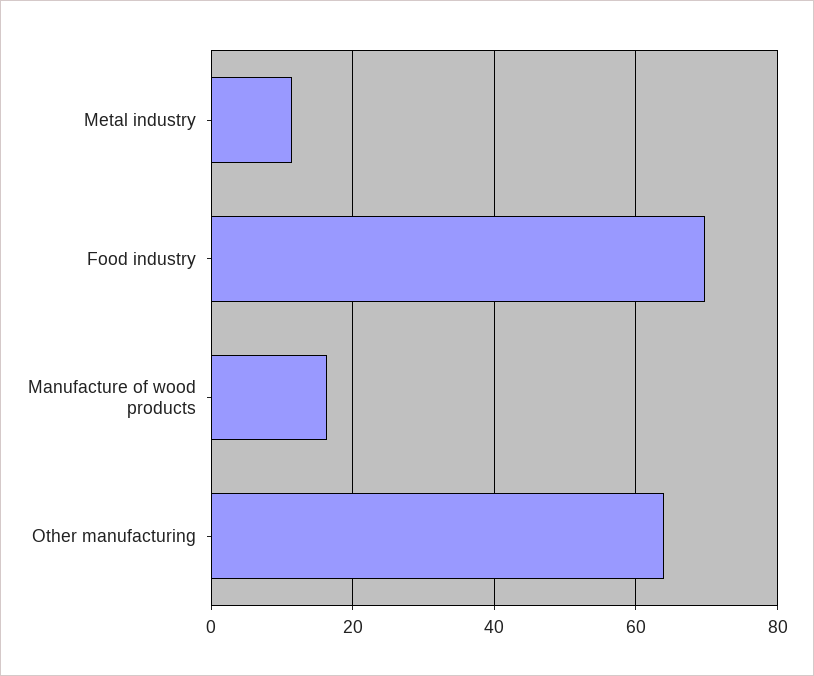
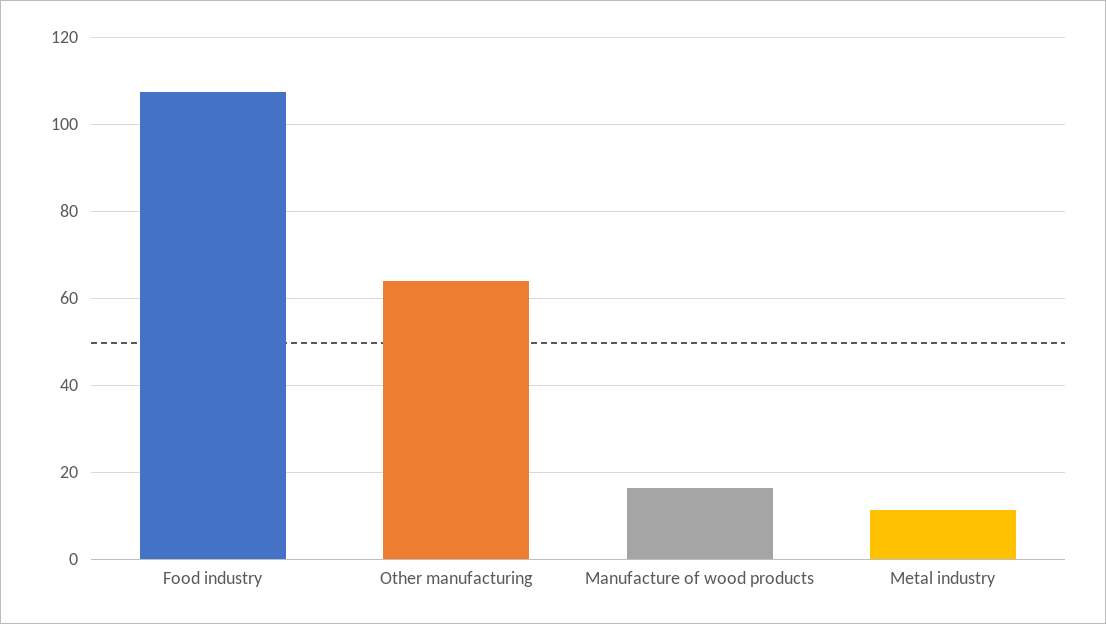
  {
    "Metal industry": 12,
-   "Food industry": 70,
+   "Food industry": 108,
    "Manufacture of wood products": 16,
    "Other manufacturing": 64
  }

